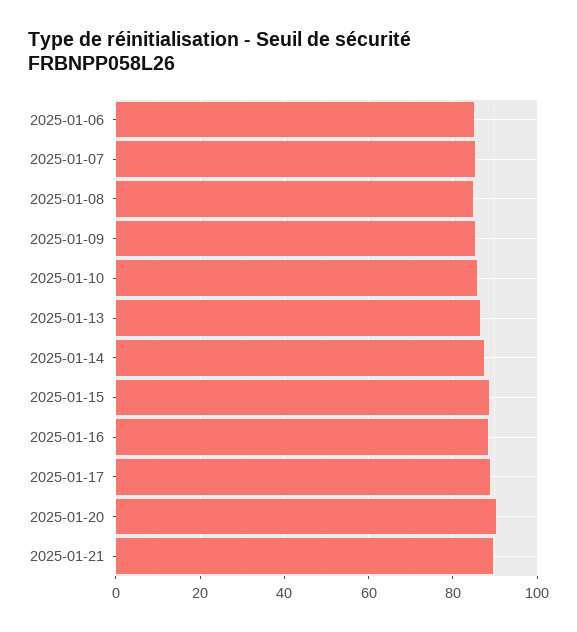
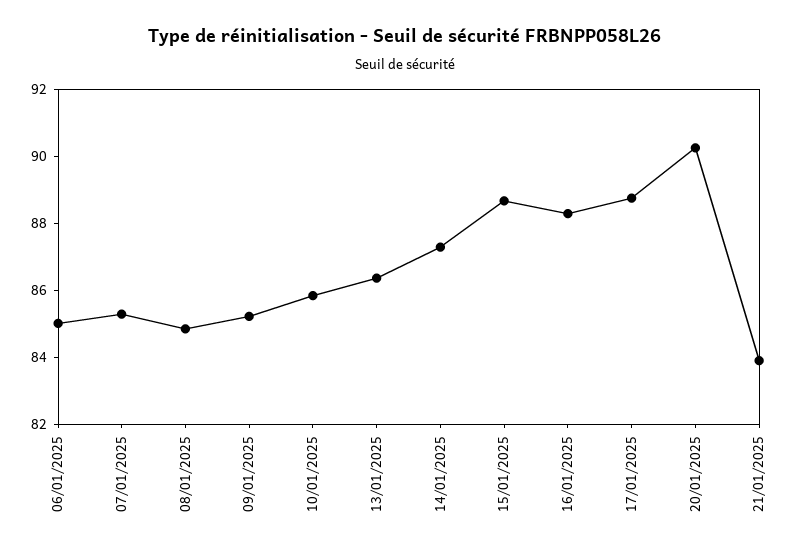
  {
    "2025-01-06": 85,
    "2025-01-07": 85.5,
    "2025-01-08": 85,
    "2025-01-09": 85,
    "2025-01-10": 86,
    "2025-01-13": 86.5,
    "2025-01-14": 87.5,
    "2025-01-15": 88.5,
    "2025-01-16": 88.5,
    "2025-01-17": 89,
    "2025-01-20": 90.5,
-   "2025-01-21": 90
+   "2025-01-21": 84
  }

